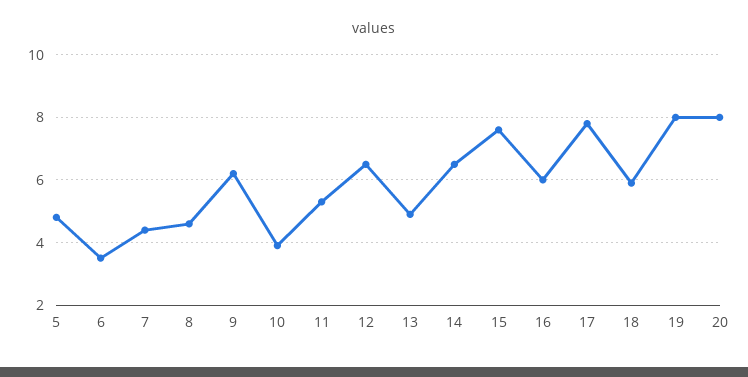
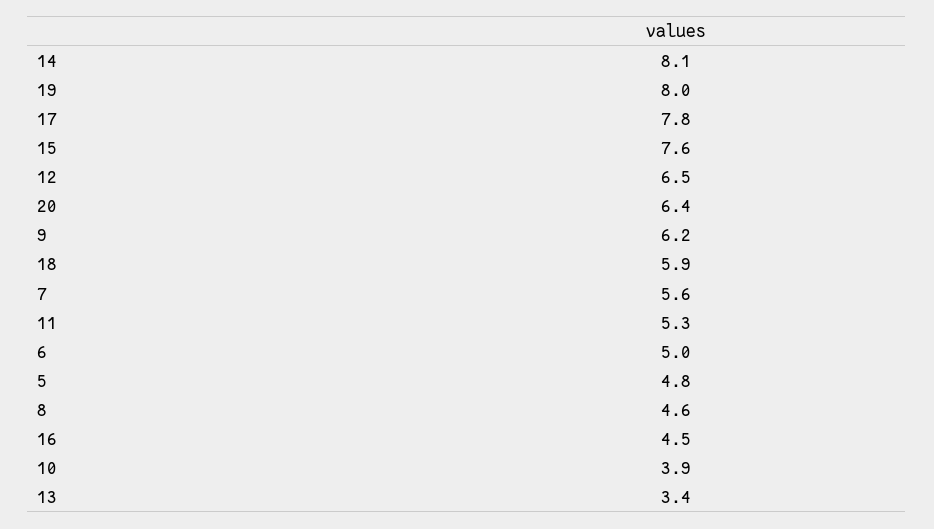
  {
    "5": 4.8,
-   "6": 3.5,
+   "6": 5,
-   "7": 4.5,
+   "7": 5.6,
    "8": 4.6,
    "9": 6.2,
    "10": 3.9,
    "11": 5.3,
    "12": 6.5,
-   "13": 5,
+   "13": 3.4,
-   "14": 6.5,
+   "14": 8.1,
    "15": 7.6,
-   "16": 6,
+   "16": 4.5,
    "17": 7.8,
    "18": 5.9,
    "19": 8,
-   "20": 8
+   "20": 6.4
  }

